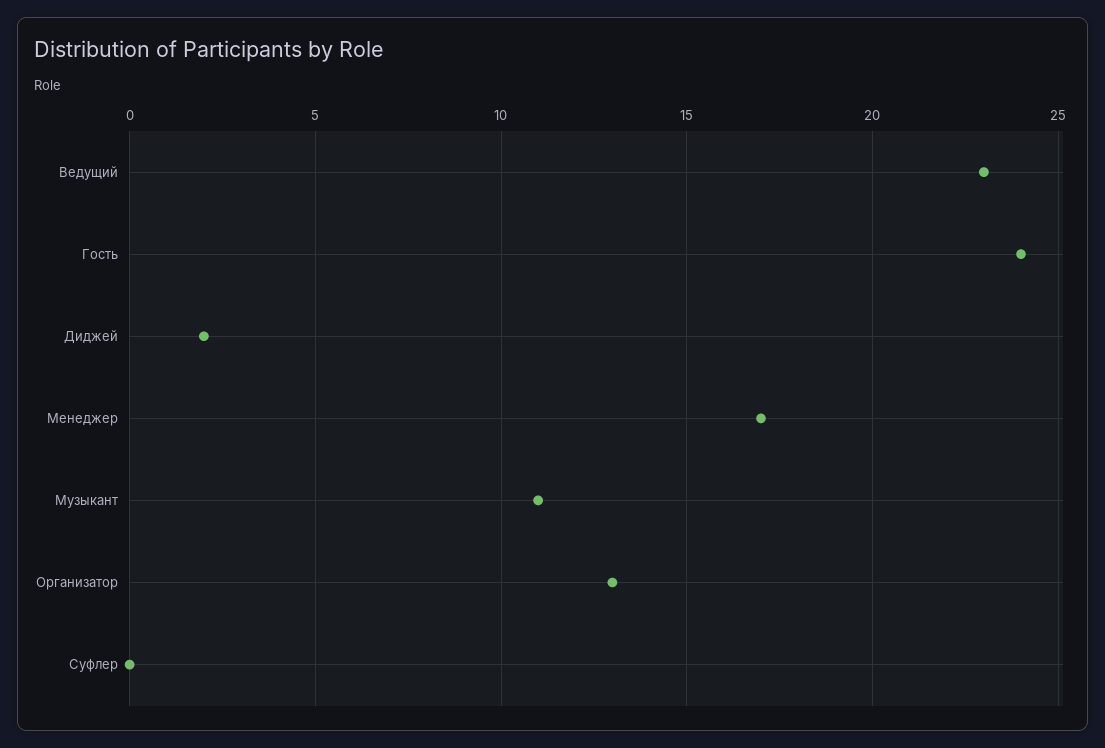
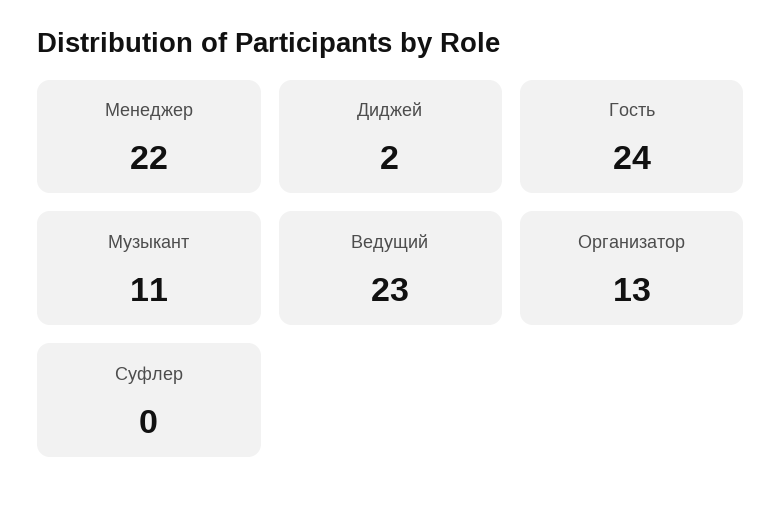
  {
    "Ведущий": 23,
    "Гость": 24,
    "Диджей": 2,
-   "Менеджер": 17,
+   "Менеджер": 22,
    "Музыкант": 11,
    "Организатор": 13,
    "Суфлер": 0
  }

